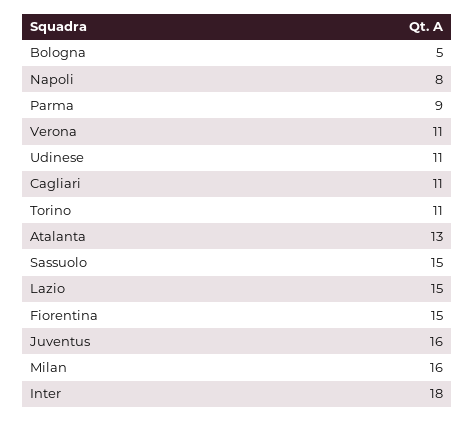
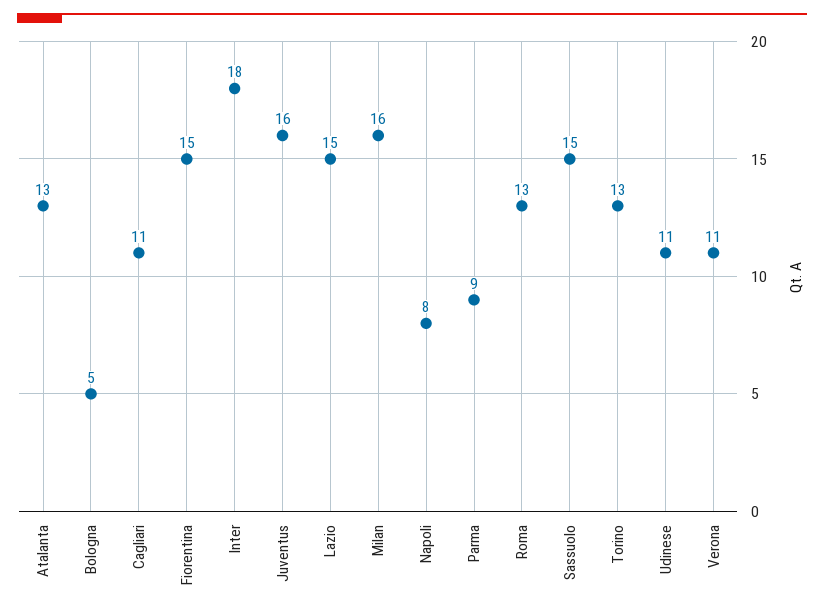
  {
    "Bologna": 5,
    "Napoli": 8,
    "Parma": 9,
    "Verona": 11,
    "Udinese": 11,
    "Cagliari": 11,
-   "Torino": 11,
+   "Torino": 13,
    "Atalanta": 13,
    "Sassuolo": 15,
    "Lazio": 15,
    "Fiorentina": 15,
    "Juventus": 16,
    "Milan": 16,
-   "Inter": 18
+   "Inter": 18,
+   "Roma": 13
  }

